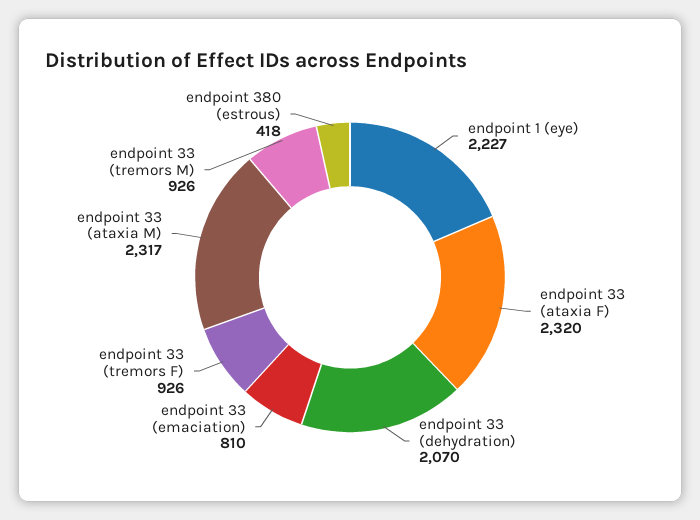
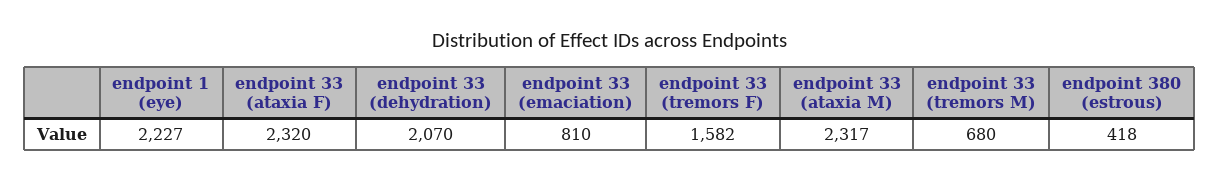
  {
    "endpoint 1 (eye)": 2227,
    "endpoint 33 (ataxia F)": 2320,
    "endpoint 33 (dehydration)": 2070,
    "endpoint 33 (emaciation)": 810,
-   "endpoint 33 (tremors F)": 926,
+   "endpoint 33 (tremors F)": 1582,
    "endpoint 33 (ataxia M)": 2317,
-   "endpoint 33 (tremors M)": 926,
+   "endpoint 33 (tremors M)": 680,
    "endpoint 380 (estrous)": 418
  }

